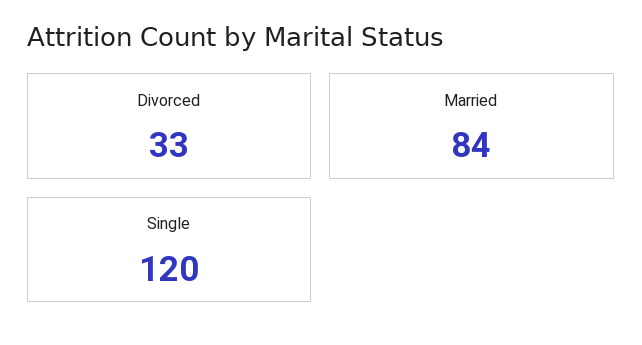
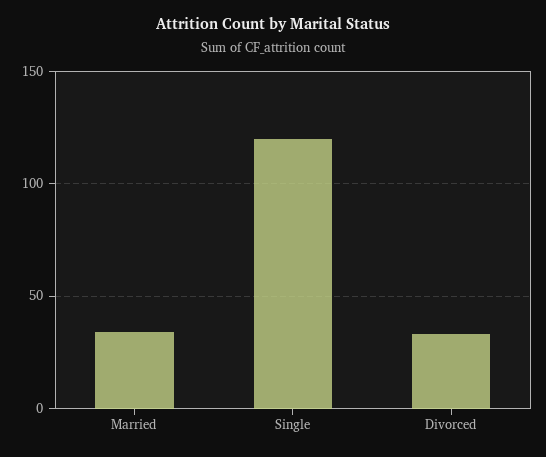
  {
    "Divorced": 33,
-   "Married": 84,
+   "Married": 35,
    "Single": 120
  }

